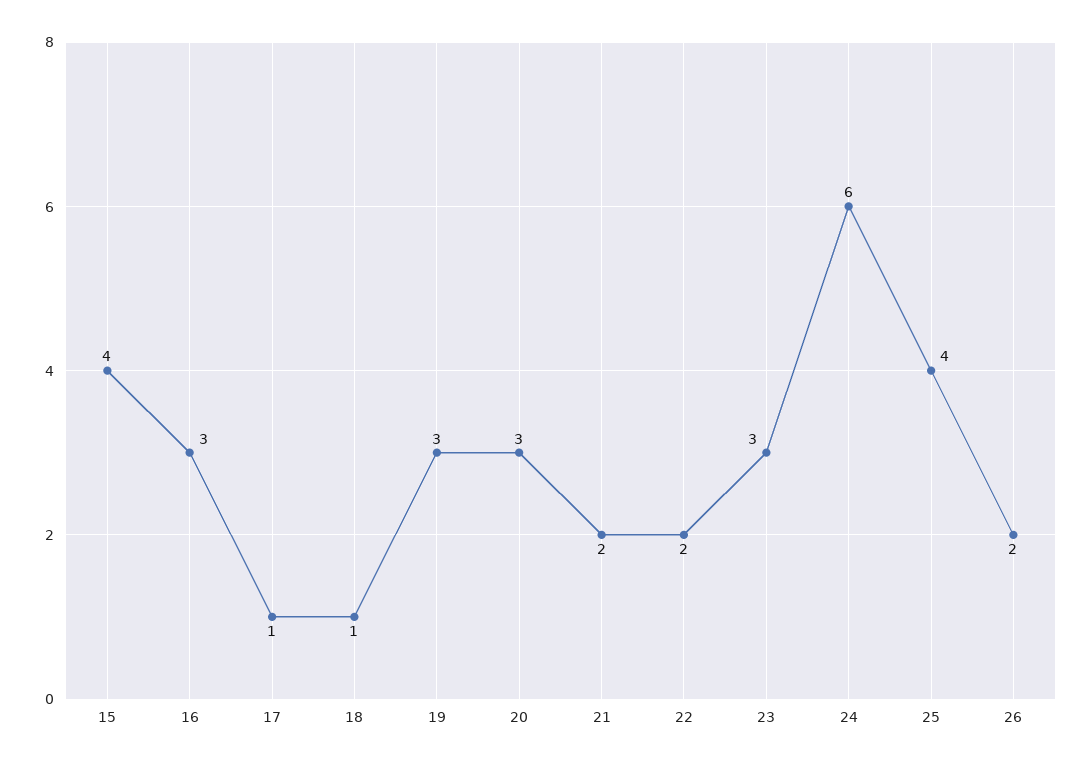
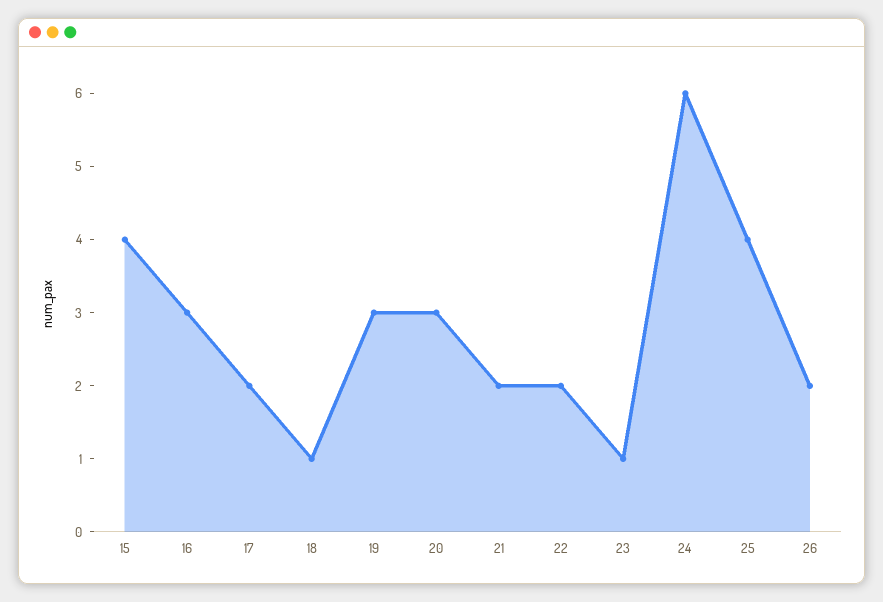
  {
    "15": 4,
    "16": 3,
-   "17": 1,
+   "17": 2,
    "18": 1,
    "19": 3,
    "20": 3,
    "21": 2,
    "22": 2,
-   "23": 3,
+   "23": 1,
    "24": 6,
    "25": 4,
    "26": 2
  }

